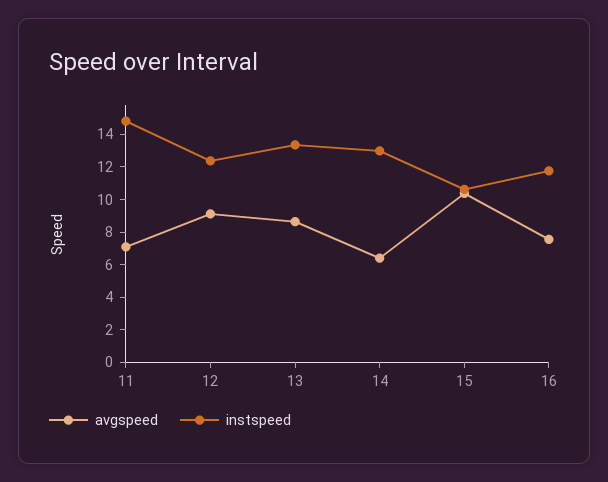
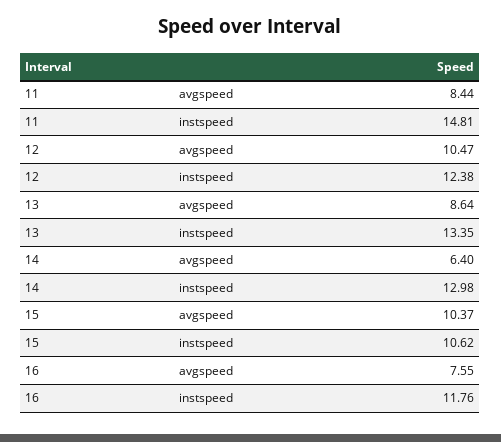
  {
    "avgspeed": {
-     "11": 7,
+     "11": 8.44,
-     "12": 9,
+     "12": 10.47,
      "13": 8.64,
      "14": 6.4,
      "15": 10.37,
      "16": 7.55
    },
    "instspeed": {
      "11": 14.81,
      "12": 12.38,
      "13": 13.35,
      "14": 12.98,
      "15": 10.62,
      "16": 11.76
    }
  }

